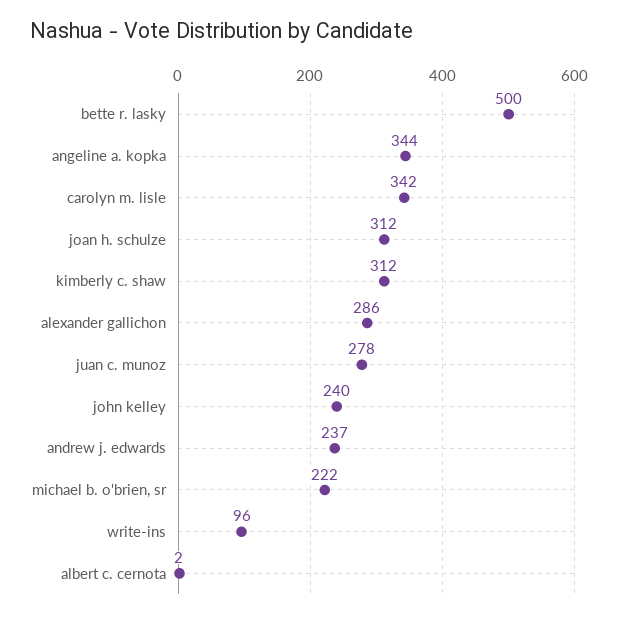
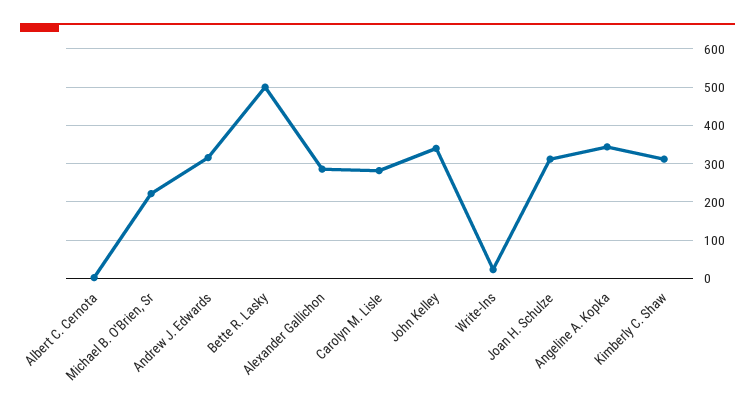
  {
    "bette r. lasky": 500,
    "angeline a. kopka": 344,
-   "carolyn m. lisle": 342,
+   "carolyn m. lisle": 280,
    "joan h. schulze": 312,
    "kimberly c. shaw": 312,
    "alexander gallichon": 286,
-   "juan c. munoz": 278,
-   "john kelley": 240,
+   "john kelley": 340,
-   "andrew j. edwards": 237,
+   "andrew j. edwards": 320,
    "michael b. o'brien, sr": 222,
-   "write-ins": 96,
+   "write-ins": 20,
    "albert c. cernota": 2
  }

